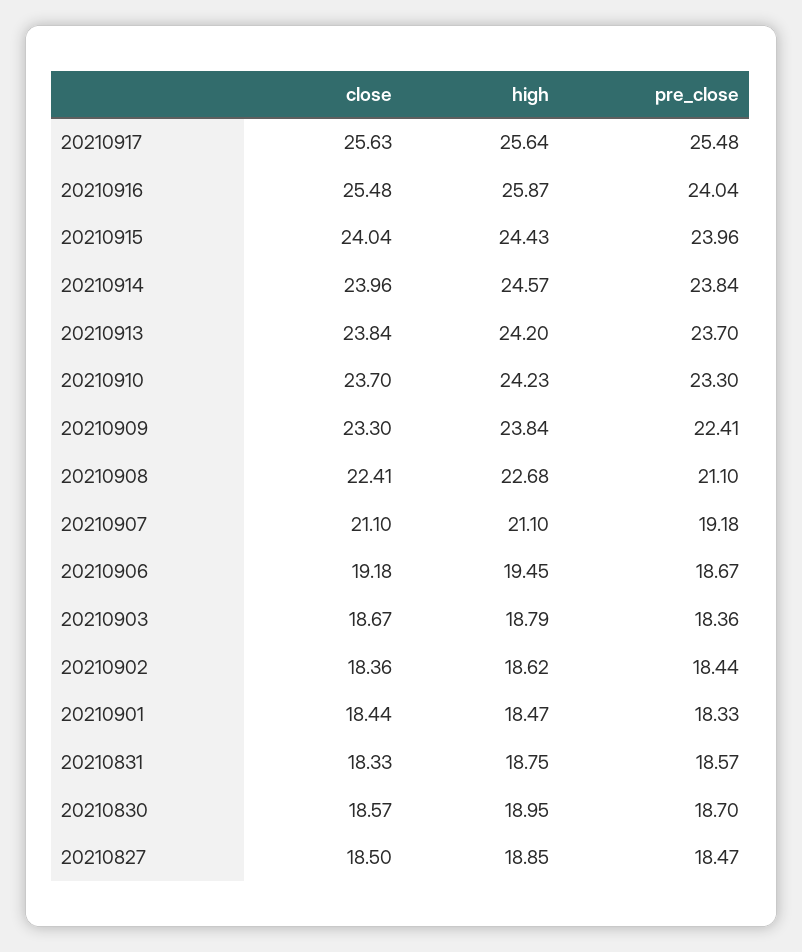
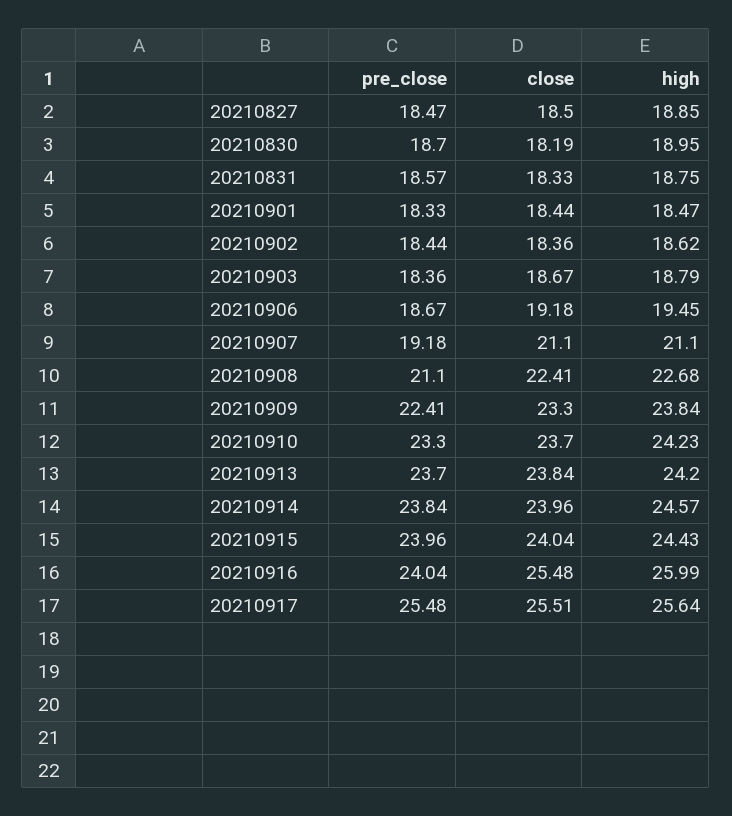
  {
    "close": {
-     "20210917": 25.63,
+     "20210917": 25.51,
      "20210916": 25.48,
      "20210915": 24.04,
      "20210914": 23.96,
      "20210913": 23.84,
      "20210910": 23.7,
      "20210909": 23.3,
      "20210908": 22.41,
      "20210907": 21.1,
      "20210906": 19.18,
      "20210903": 18.67,
      "20210902": 18.36,
      "20210901": 18.44,
      "20210831": 18.33,
-     "20210830": 18.57,
+     "20210830": 18.19,
      "20210827": 18.5
    },
    "high": {
      "20210917": 25.64,
-     "20210916": 25.87,
+     "20210916": 25.99,
      "20210915": 24.43,
      "20210914": 24.57,
      "20210913": 24.2,
      "20210910": 24.23,
      "20210909": 23.84,
      "20210908": 22.68,
      "20210907": 21.1,
      "20210906": 19.45,
      "20210903": 18.79,
      "20210902": 18.62,
      "20210901": 18.47,
      "20210831": 18.75,
      "20210830": 18.95,
      "20210827": 18.85
    },
    "pre_close": {
      "20210917": 25.48,
      "20210916": 24.04,
      "20210915": 23.96,
      "20210914": 23.84,
      "20210913": 23.7,
      "20210910": 23.3,
      "20210909": 22.41,
      "20210908": 21.1,
      "20210907": 19.18,
      "20210906": 18.67,
      "20210903": 18.36,
      "20210902": 18.44,
      "20210901": 18.33,
      "20210831": 18.57,
      "20210830": 18.7,
      "20210827": 18.47
    }
  }

